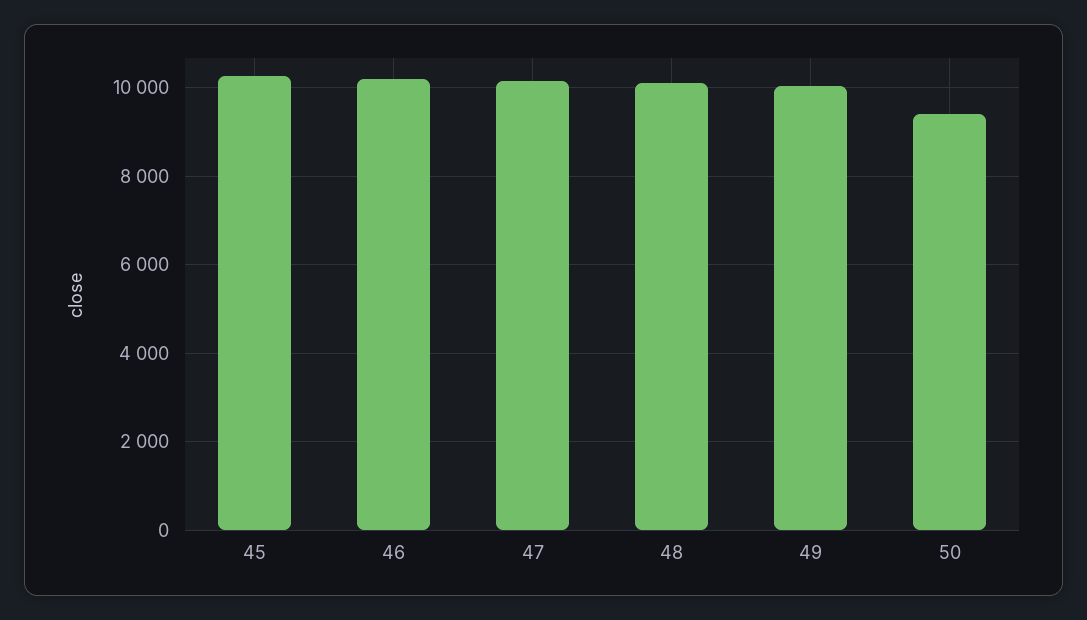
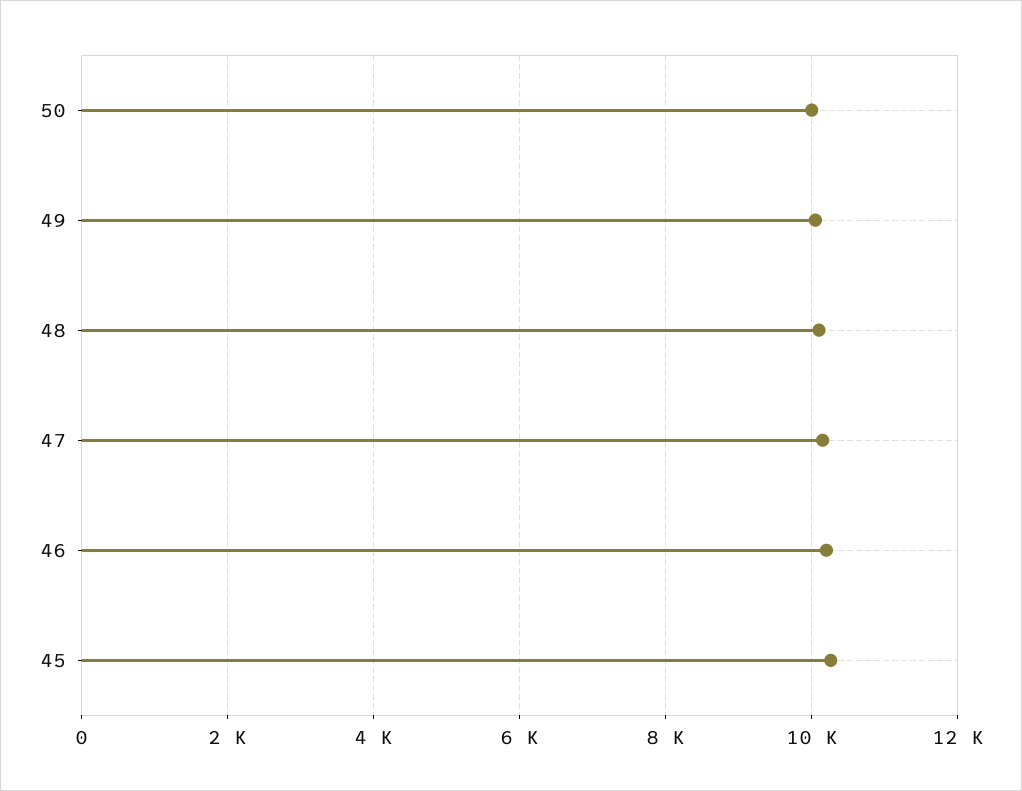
  {
    "45": 10200,
    "46": 10200,
    "47": 10200,
    "48": 10200,
    "49": 10000,
-   "50": 9400
+   "50": 10000
  }

